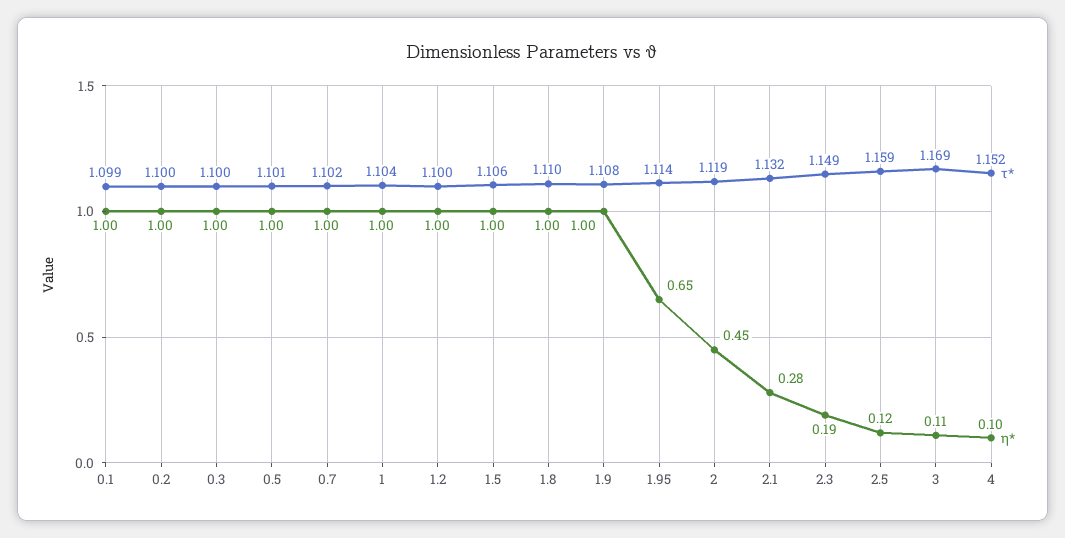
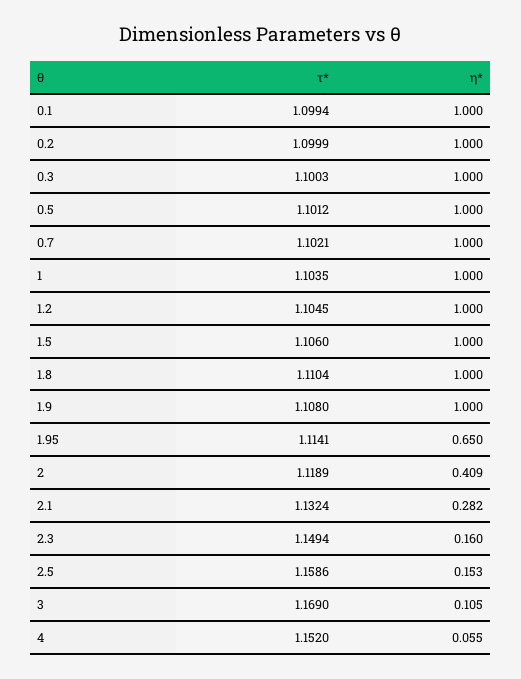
  {
    "τ*": {
      "0.1": 1.0994,
      "0.2": 1.0999,
      "0.3": 1.1003,
      "0.5": 1.1012,
      "0.7": 1.1021,
      "1": 1.1035,
-     "1.2": 1.1,
+     "1.2": 1.1045,
      "1.5": 1.106,
      "1.8": 1.1104,
      "1.9": 1.108,
      "1.95": 1.1141,
      "2": 1.1189,
      "2.1": 1.1324,
      "2.3": 1.1494,
      "2.5": 1.1586,
      "3": 1.169,
      "4": 1.152
    },
    "η*": {
      "0.1": 1,
      "0.2": 1,
      "0.3": 1,
      "0.5": 1,
      "0.7": 1,
      "1": 1,
      "1.2": 1,
      "1.5": 1,
      "1.8": 1,
      "1.9": 1,
      "1.95": 0.65,
-     "2": 0.45,
+     "2": 0.409,
      "2.1": 0.282,
-     "2.3": 0.19,
+     "2.3": 0.16,
-     "2.5": 0.12,
+     "2.5": 0.153,
      "3": 0.105,
-     "4": 0.1
+     "4": 0.055
    }
  }

